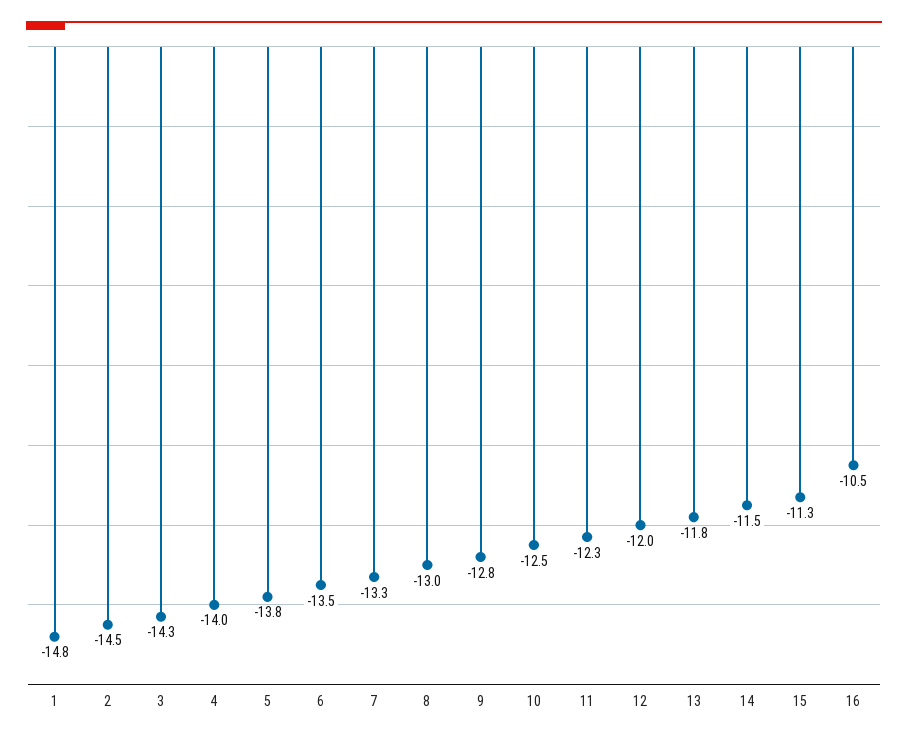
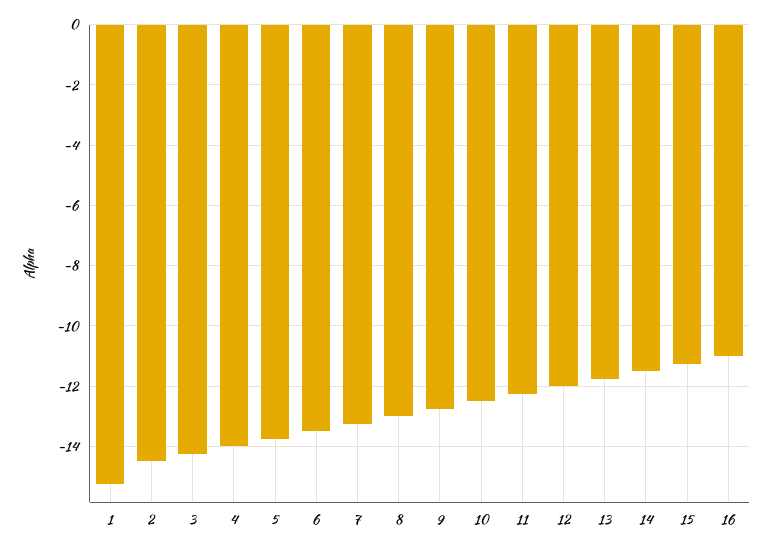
  {
-   "1": -14.8,
+   "1": -15.2,
    "2": -14.5,
    "3": -14.3,
    "4": -14,
    "5": -13.8,
    "6": -13.5,
    "7": -13.3,
    "8": -13,
    "9": -12.8,
    "10": -12.5,
    "11": -12.3,
    "12": -12,
    "13": -11.8,
    "14": -11.5,
    "15": -11.3,
-   "16": -10.5
+   "16": -11
  }

